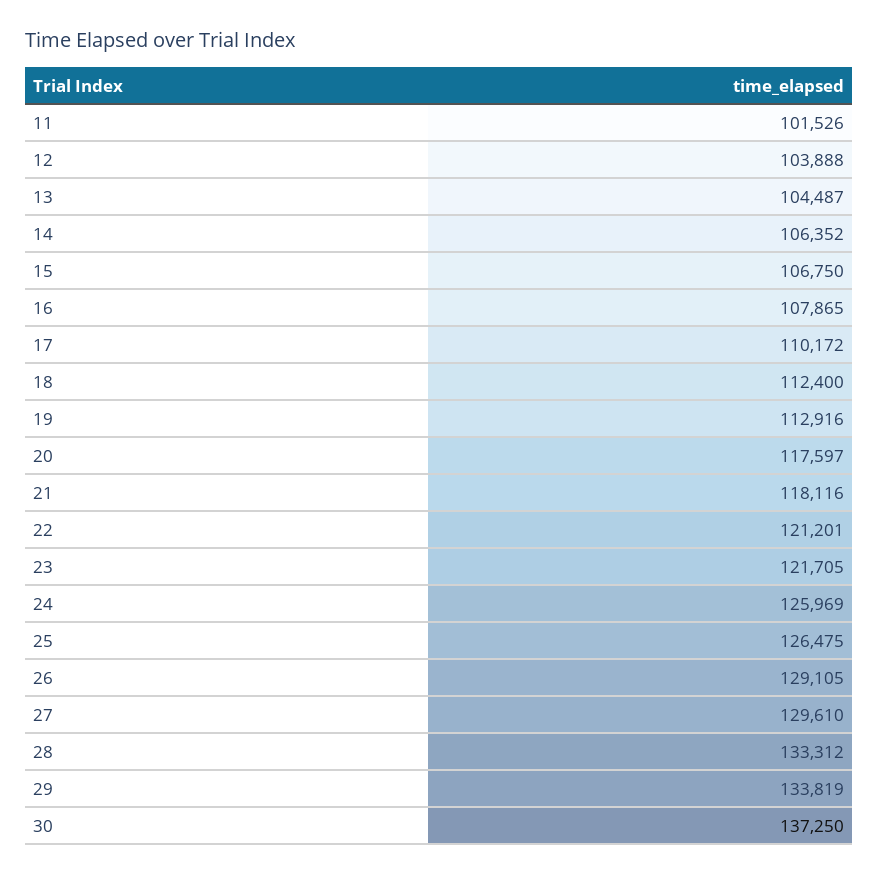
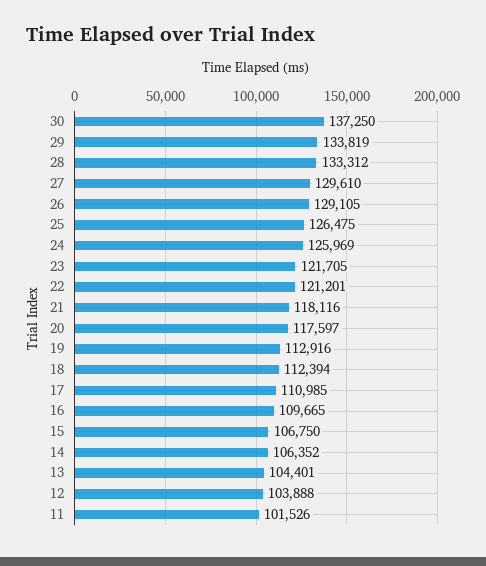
  {
    "11": 101526,
    "12": 103888,
-   "13": 104487,
+   "13": 104401,
    "14": 106352,
    "15": 106750,
-   "16": 107865,
+   "16": 109665,
-   "17": 110172,
+   "17": 110985,
-   "18": 112400,
+   "18": 112394,
    "19": 112916,
    "20": 117597,
    "21": 118116,
    "22": 121201,
    "23": 121705,
    "24": 125969,
    "25": 126475,
    "26": 129105,
    "27": 129610,
    "28": 133312,
    "29": 133819,
    "30": 137250
  }

